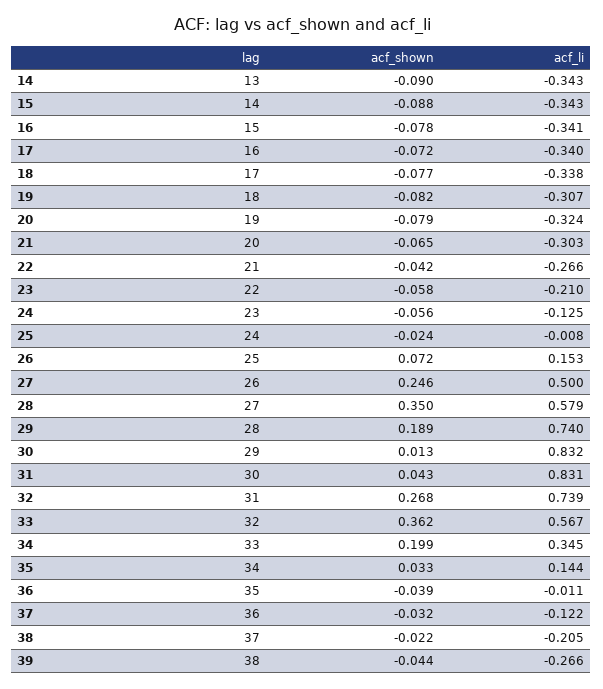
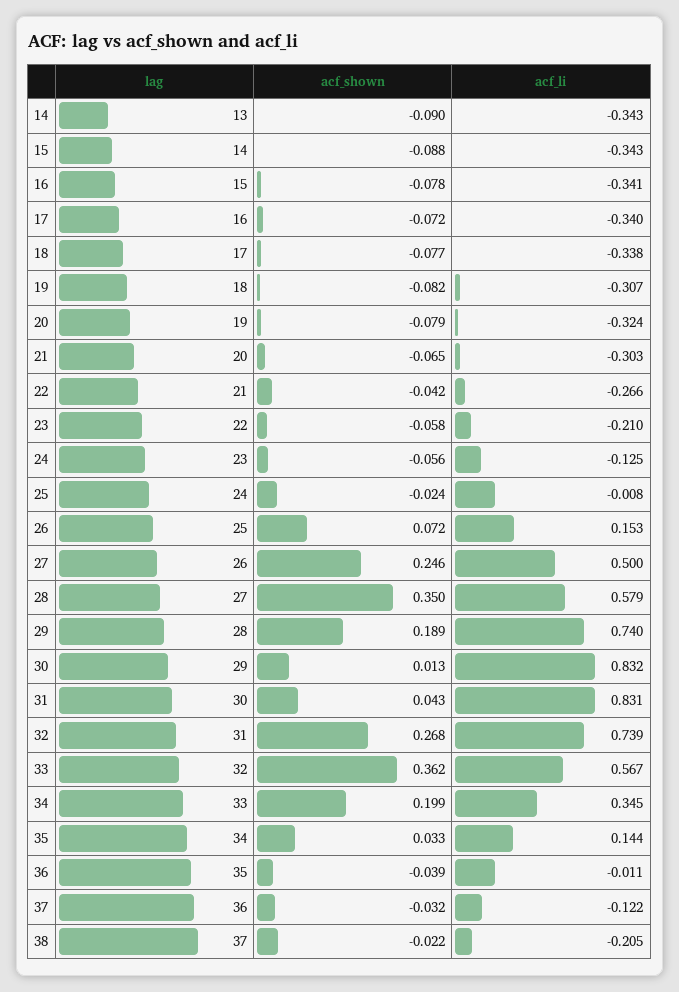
  {
    "lag": {
      "14": 13,
      "15": 14,
      "16": 15,
      "17": 16,
      "18": 17,
      "19": 18,
      "20": 19,
      "21": 20,
      "22": 21,
      "23": 22,
      "24": 23,
      "25": 24,
      "26": 25,
      "27": 26,
      "28": 27,
      "29": 28,
      "30": 29,
      "31": 30,
      "32": 31,
      "33": 32,
      "34": 33,
      "35": 34,
      "36": 35,
      "37": 36,
-     "38": 37,
+     "38": 37
-     "39": 38
    },
    "acf_shown": {
      "14": -0.09,
      "15": -0.088,
      "16": -0.078,
      "17": -0.072,
      "18": -0.077,
      "19": -0.082,
      "20": -0.079,
      "21": -0.065,
      "22": -0.042,
      "23": -0.058,
      "24": -0.056,
      "25": -0.024,
      "26": 0.072,
      "27": 0.246,
      "28": 0.35,
      "29": 0.189,
      "30": 0.013,
      "31": 0.043,
      "32": 0.268,
      "33": 0.362,
      "34": 0.199,
      "35": 0.033,
      "36": -0.039,
      "37": -0.032,
-     "38": -0.022,
+     "38": -0.022
-     "39": -0.044
    },
    "acf_li": {
      "14": -0.343,
      "15": -0.343,
      "16": -0.341,
      "17": -0.34,
      "18": -0.338,
      "19": -0.307,
      "20": -0.324,
      "21": -0.303,
      "22": -0.266,
      "23": -0.21,
      "24": -0.125,
      "25": -0.008,
      "26": 0.153,
      "27": 0.5,
      "28": 0.579,
      "29": 0.74,
      "30": 0.832,
      "31": 0.831,
      "32": 0.739,
      "33": 0.567,
      "34": 0.345,
      "35": 0.144,
      "36": -0.011,
      "37": -0.122,
-     "38": -0.205,
+     "38": -0.205
-     "39": -0.266
    }
  }

